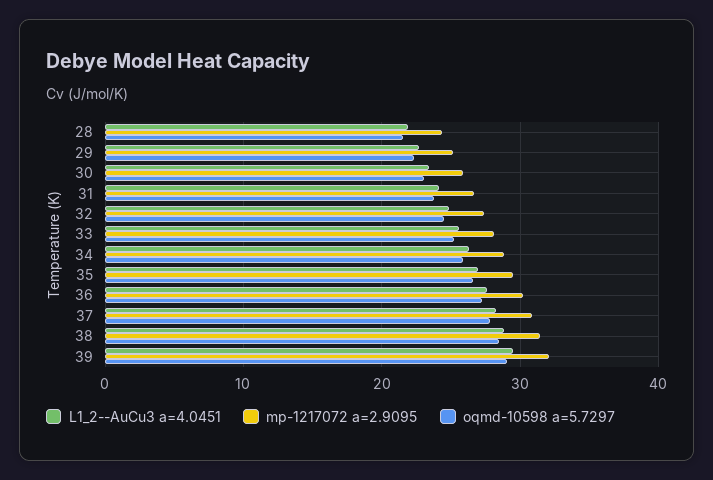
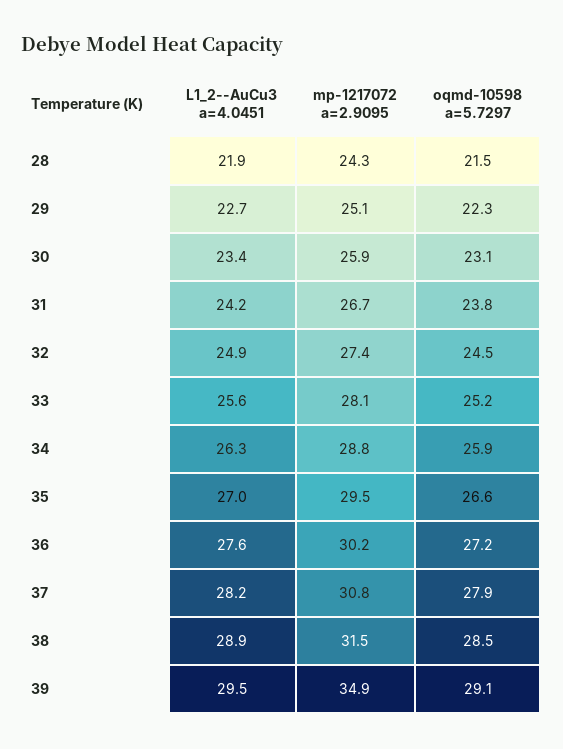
  {
    "L1_2--AuCu3 a=4.0451": {
      "28": 21.9,
      "29": 22.7,
      "30": 23.4,
      "31": 24.2,
      "32": 24.9,
      "33": 25.6,
      "34": 26.3,
      "35": 27,
      "36": 27.6,
      "37": 28.2,
      "38": 28.9,
      "39": 29.5
    },
    "mp-1217072 a=2.9095": {
      "28": 24.3,
      "29": 25.1,
      "30": 25.9,
      "31": 26.7,
      "32": 27.4,
      "33": 28.1,
      "34": 28.8,
      "35": 29.5,
      "36": 30.2,
      "37": 30.8,
      "38": 31.5,
-     "39": 32
+     "39": 34.9
    },
    "oqmd-10598 a=5.7297": {
      "28": 21.5,
      "29": 22.3,
      "30": 23.1,
      "31": 23.8,
      "32": 24.5,
      "33": 25.2,
      "34": 25.9,
      "35": 26.6,
      "36": 27.2,
      "37": 27.9,
      "38": 28.5,
      "39": 29.1
    }
  }

